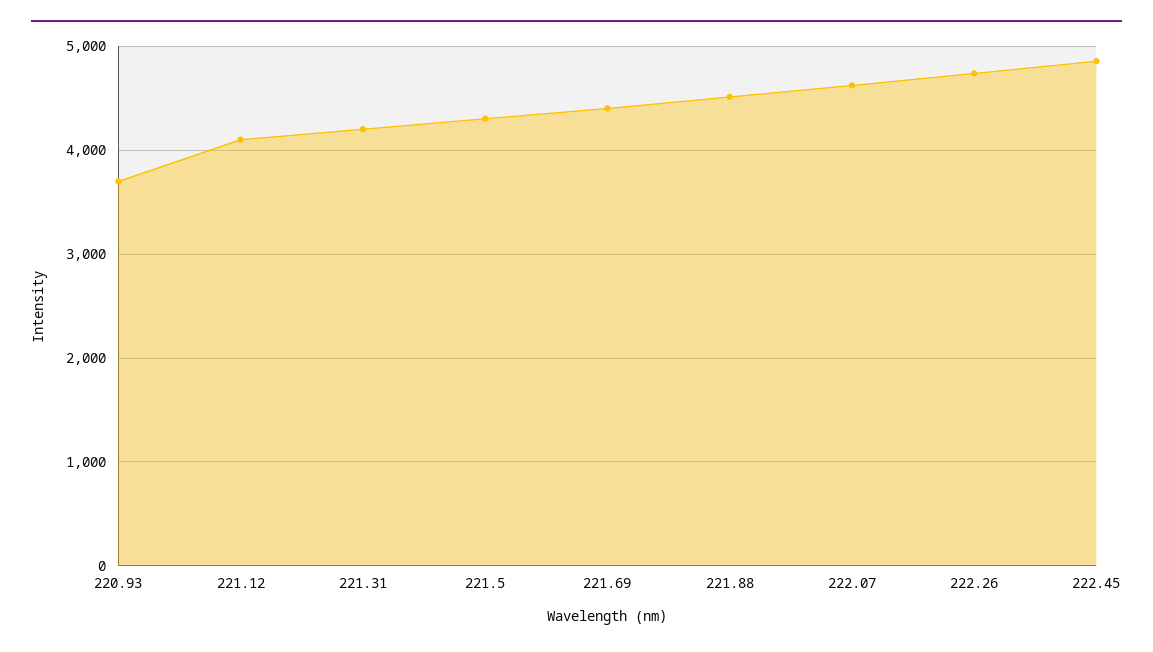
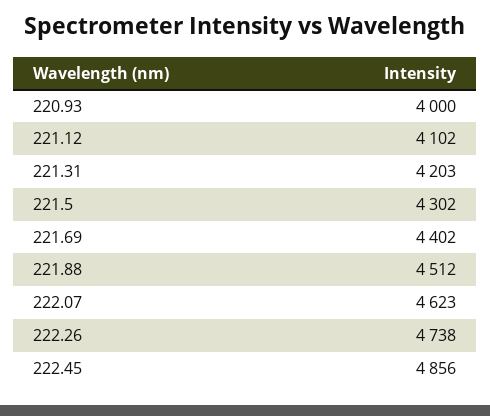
  {
-   "220.93": 3700,
+   "220.93": 4000,
    "221.12": 4102,
    "221.31": 4203,
    "221.5": 4302,
    "221.69": 4402,
    "221.88": 4512,
    "222.07": 4623,
    "222.26": 4738,
    "222.45": 4856
  }

